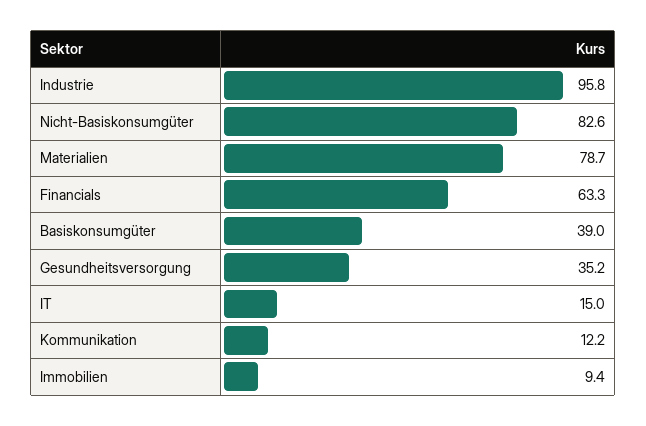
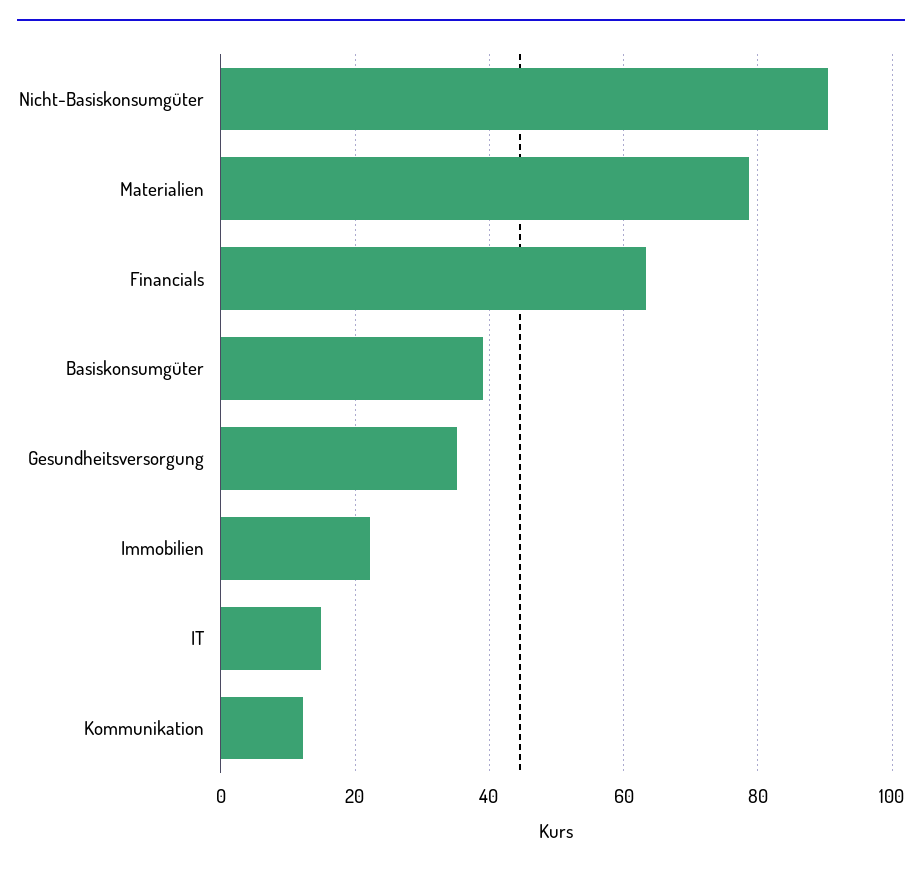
  {
-   "Industrie": 95.8,
-   "Nicht-Basiskonsumgüter": 82.6,
+   "Nicht-Basiskonsumgüter": 90,
    "Materialien": 78.7,
    "Financials": 63.3,
    "Basiskonsumgüter": 39,
    "Gesundheitsversorgung": 35.2,
    "IT": 15,
    "Kommunikation": 12.2,
-   "Immobilien": 9.4
+   "Immobilien": 22
  }

